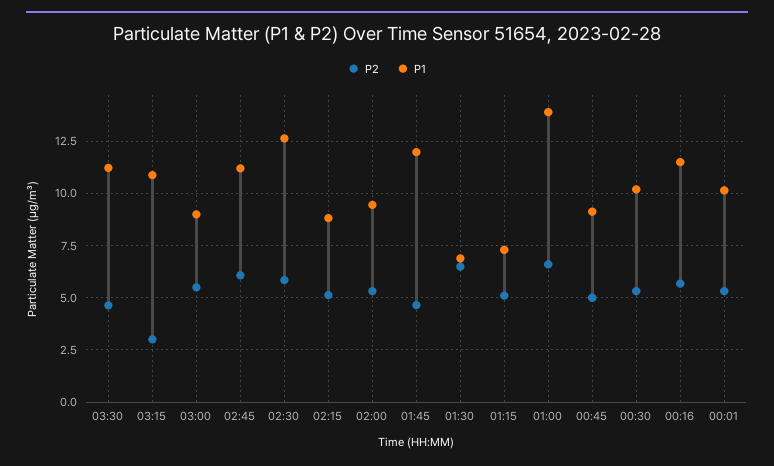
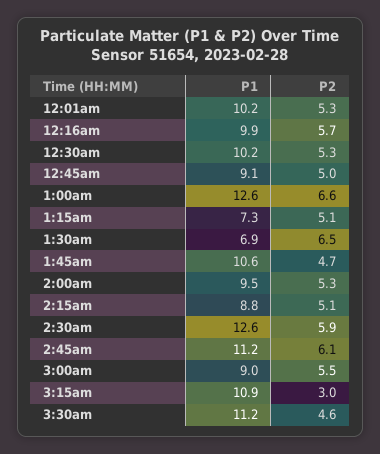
  {
    "P2": {
      "03:30": 4.6,
      "03:15": 3,
      "03:00": 5.5,
      "02:45": 6.1,
      "02:30": 5.9,
      "02:15": 5.1,
      "02:00": 5.3,
      "01:45": 4.7,
      "01:30": 6.5,
      "01:15": 5.1,
      "01:00": 6.6,
      "00:45": 5,
      "00:30": 5.3,
      "00:16": 5.7,
      "00:01": 5.3
    },
    "P1": {
      "03:30": 11.2,
      "03:15": 10.9,
      "03:00": 9,
      "02:45": 11.2,
      "02:30": 12.6,
      "02:15": 8.8,
      "02:00": 9.5,
-     "01:45": 12,
+     "01:45": 10.6,
      "01:30": 6.9,
      "01:15": 7.3,
-     "01:00": 14,
+     "01:00": 12.6,
      "00:45": 9.1,
      "00:30": 10.2,
-     "00:16": 11.5,
+     "00:16": 9.9,
      "00:01": 10.2
    }
  }

